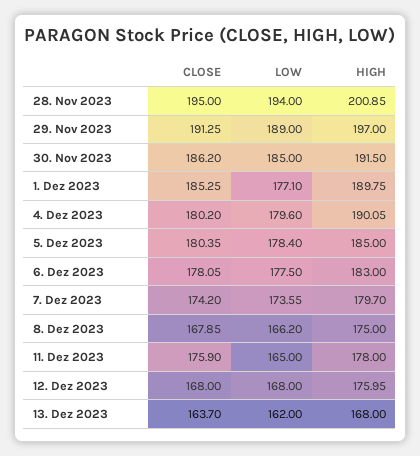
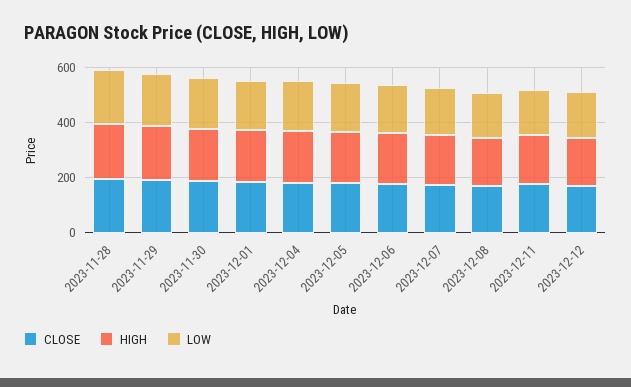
  {
    "CLOSE": {
      "28. Nov 2023": 195,
      "29. Nov 2023": 191.25,
      "30. Nov 2023": 186.2,
      "1. Dez 2023": 185.25,
      "4. Dez 2023": 180.2,
      "5. Dez 2023": 180.35,
      "6. Dez 2023": 178.05,
      "7. Dez 2023": 174.2,
      "8. Dez 2023": 167.85,
      "11. Dez 2023": 175.9,
-     "12. Dez 2023": 168,
+     "12. Dez 2023": 168
-     "13. Dez 2023": 163.7
    },
    "LOW": {
      "28. Nov 2023": 194,
      "29. Nov 2023": 189,
      "30. Nov 2023": 185,
      "1. Dez 2023": 177.1,
      "4. Dez 2023": 179.6,
      "5. Dez 2023": 178.4,
      "6. Dez 2023": 177.5,
      "7. Dez 2023": 173.55,
      "8. Dez 2023": 166.2,
      "11. Dez 2023": 165,
-     "12. Dez 2023": 168,
+     "12. Dez 2023": 168
-     "13. Dez 2023": 162
    },
    "HIGH": {
      "28. Nov 2023": 200.85,
      "29. Nov 2023": 197,
      "30. Nov 2023": 191.5,
      "1. Dez 2023": 189.75,
      "4. Dez 2023": 190.05,
      "5. Dez 2023": 185,
      "6. Dez 2023": 183,
      "7. Dez 2023": 179.7,
      "8. Dez 2023": 175,
      "11. Dez 2023": 178,
-     "12. Dez 2023": 175.95,
+     "12. Dez 2023": 175.95
-     "13. Dez 2023": 168
    }
  }

